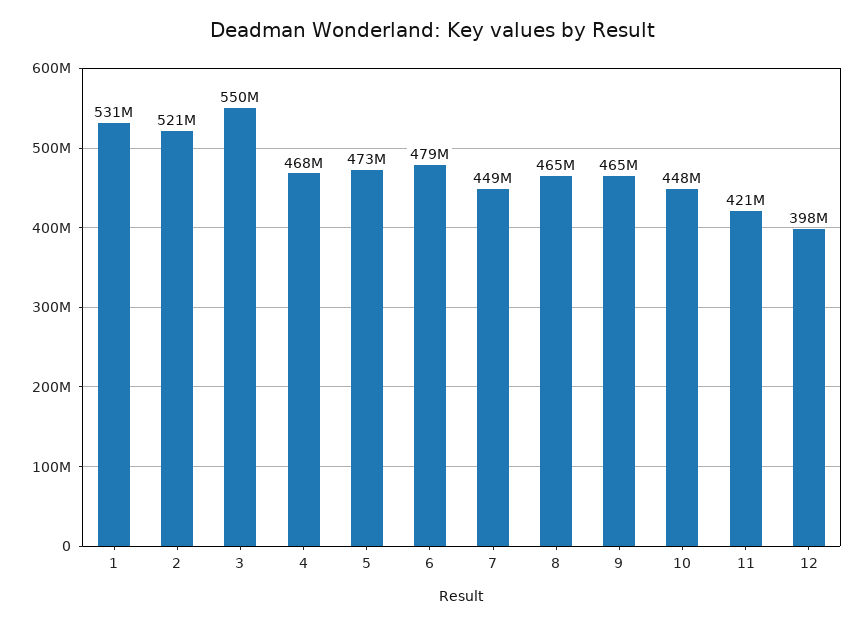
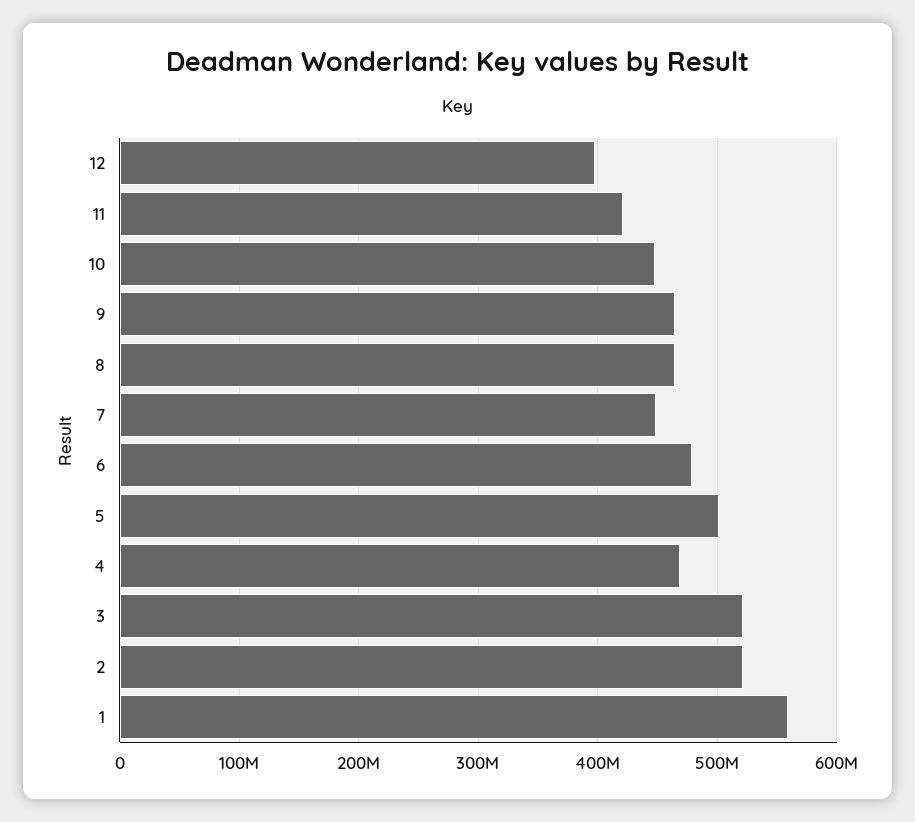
  {
-   "1": 531000000,
+   "1": 560000000,
    "2": 521000000,
-   "3": 550000000,
+   "3": 520000000,
    "4": 468000000,
-   "5": 473000000,
+   "5": 500000000,
    "6": 479000000,
    "7": 449000000,
    "8": 465000000,
    "9": 465000000,
    "10": 448000000,
    "11": 421000000,
    "12": 398000000
  }

